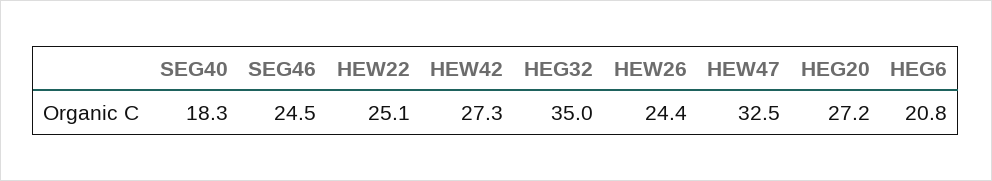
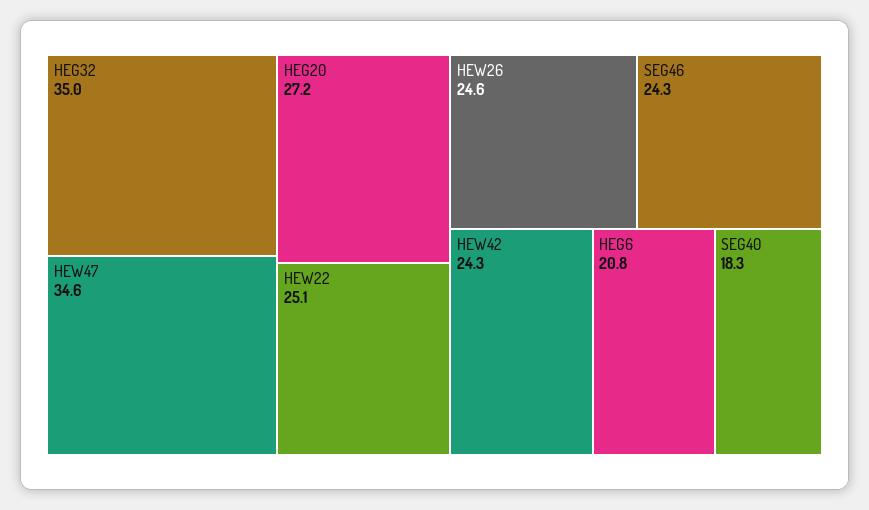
  {
    "SEG40": 18.3,
-   "SEG46": 24.5,
+   "SEG46": 24.3,
    "HEW22": 25.1,
-   "HEW42": 27.3,
+   "HEW42": 24.3,
    "HEG32": 35,
-   "HEW26": 24.4,
+   "HEW26": 24.6,
-   "HEW47": 32.5,
+   "HEW47": 34.6,
    "HEG20": 27.2,
    "HEG6": 20.8
  }

